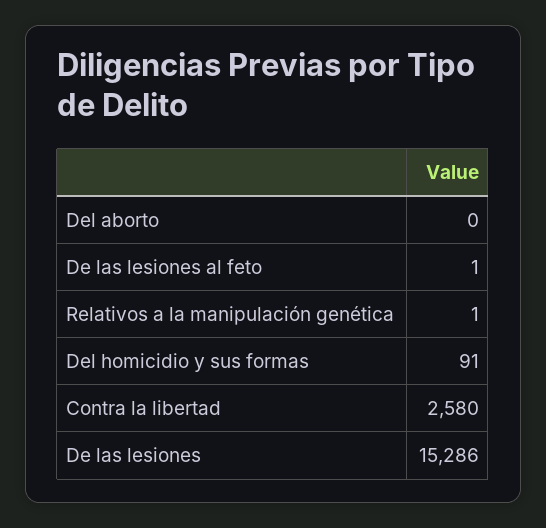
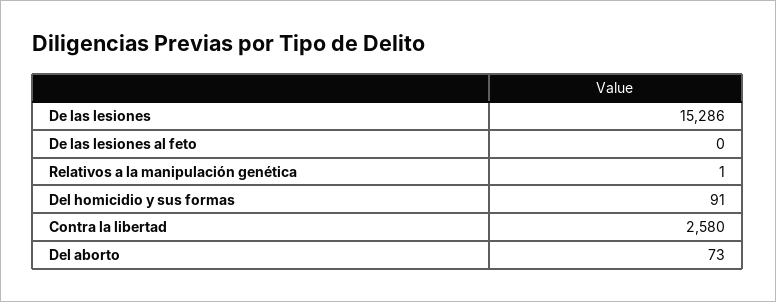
  {
-   "Del aborto": 0,
+   "Del aborto": 73,
-   "De las lesiones al feto": 1,
+   "De las lesiones al feto": 0,
    "Relativos a la manipulación genética": 1,
    "Del homicidio y sus formas": 91,
    "Contra la libertad": 2580,
    "De las lesiones": 15286
  }

